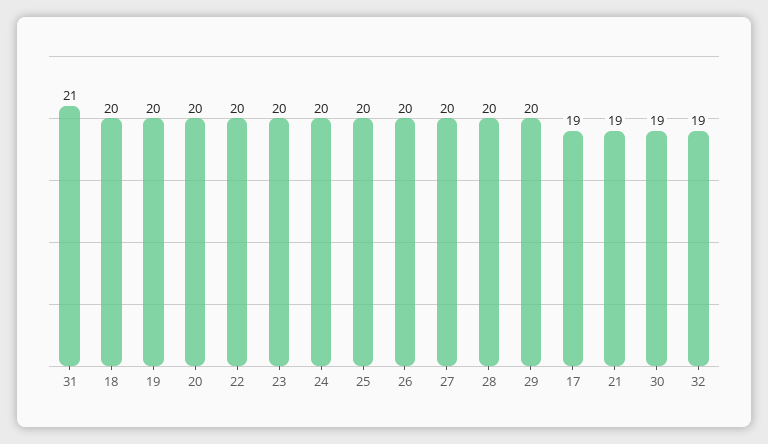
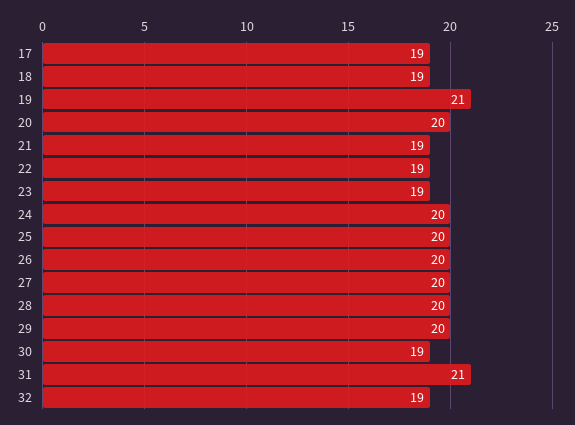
  {
    "31": 21,
-   "18": 20,
+   "18": 19,
-   "19": 20,
+   "19": 21,
    "20": 20,
-   "22": 20,
+   "22": 19,
-   "23": 20,
+   "23": 19,
    "24": 20,
    "25": 20,
    "26": 20,
    "27": 20,
    "28": 20,
    "29": 20,
    "17": 19,
    "21": 19,
    "30": 19,
    "32": 19
  }

